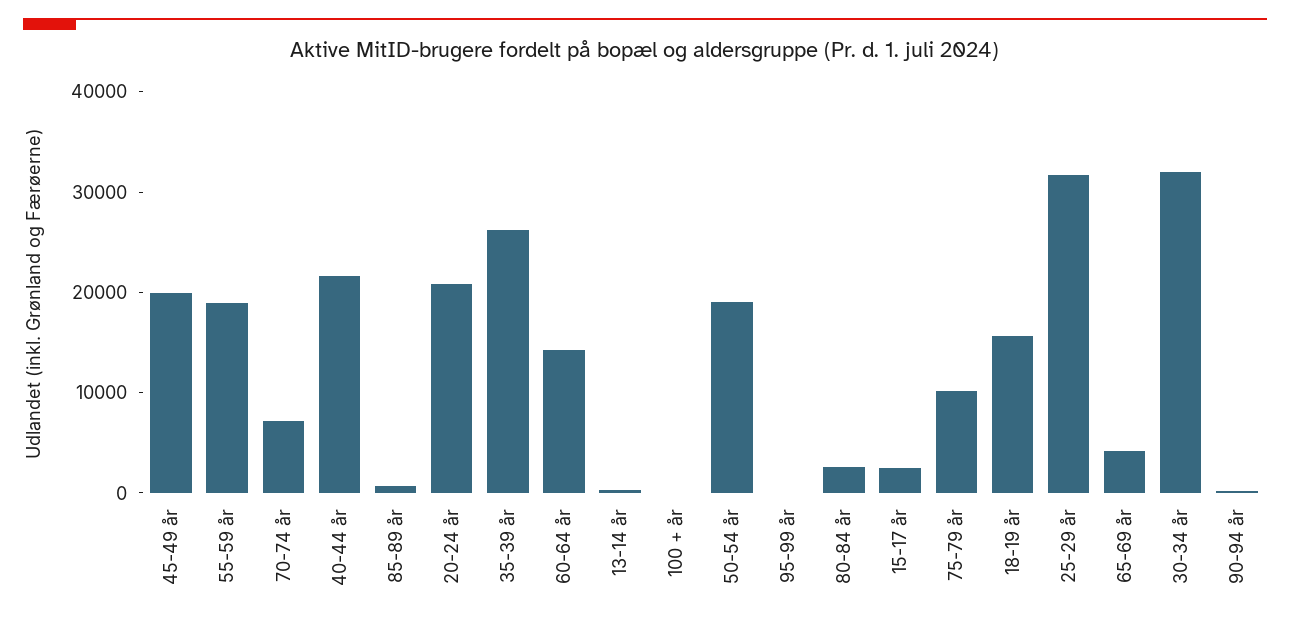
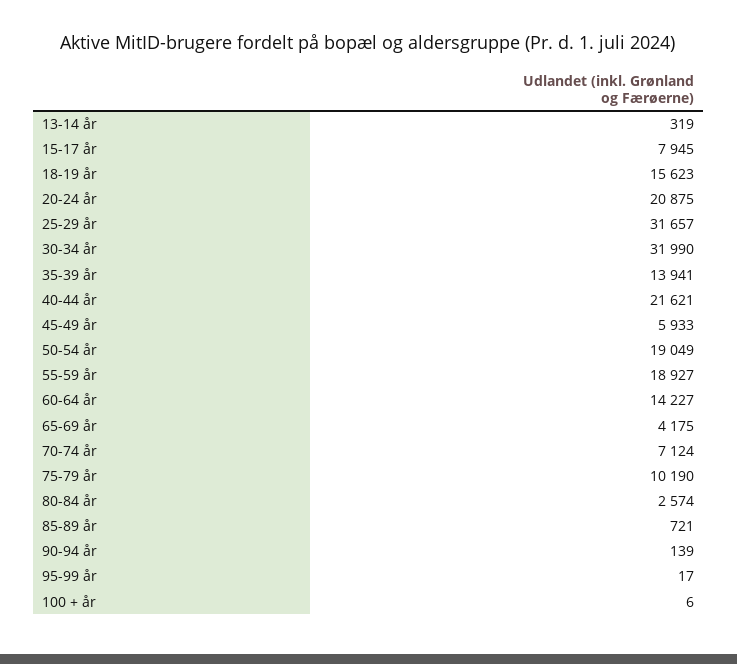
  {
-   "45-49 år": 20000,
+   "45-49 år": 5933,
    "55-59 år": 18927,
    "70-74 år": 7124,
    "40-44 år": 21621,
    "85-89 år": 721,
    "20-24 år": 20875,
-   "35-39 år": 26000,
+   "35-39 år": 13941,
    "60-64 år": 14227,
    "13-14 år": 319,
    "100 + år": 6,
    "50-54 år": 19049,
    "95-99 år": 17,
    "80-84 år": 2574,
-   "15-17 år": 2000,
+   "15-17 år": 7945,
    "75-79 år": 10190,
    "18-19 år": 15623,
    "25-29 år": 31657,
    "65-69 år": 4175,
    "30-34 år": 31990,
    "90-94 år": 139
  }

